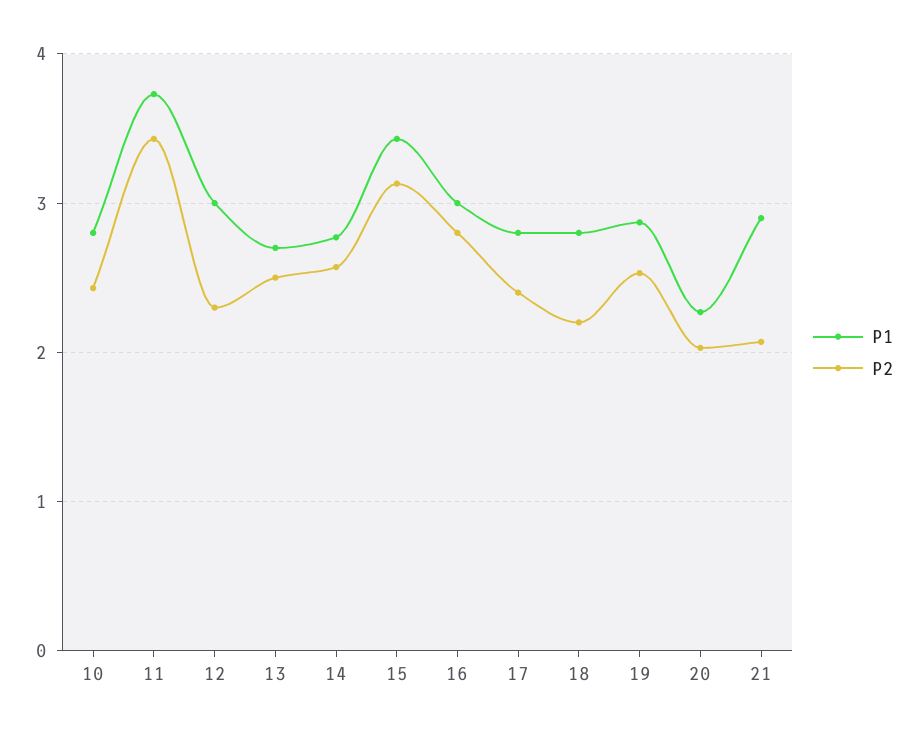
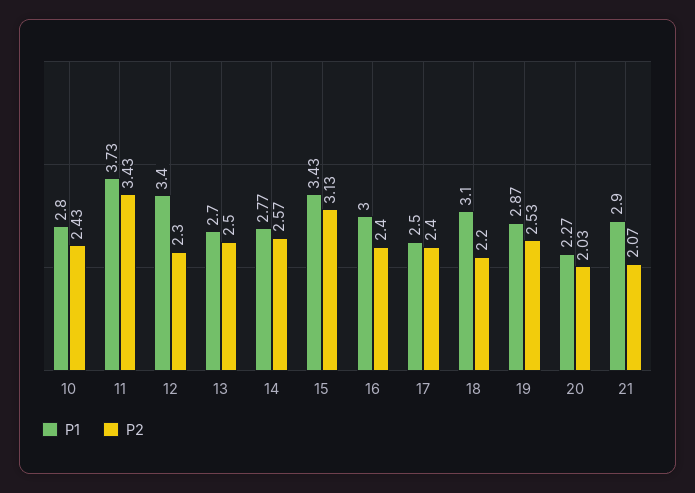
  {
    "P1": {
      "10": 2.8,
      "11": 3.73,
-     "12": 3,
+     "12": 3.4,
      "13": 2.7,
      "14": 2.77,
      "15": 3.43,
      "16": 3,
-     "17": 2.8,
+     "17": 2.5,
-     "18": 2.8,
+     "18": 3.1,
      "19": 2.87,
      "20": 2.27,
      "21": 2.9
    },
    "P2": {
      "10": 2.43,
      "11": 3.43,
      "12": 2.3,
      "13": 2.5,
      "14": 2.57,
      "15": 3.13,
-     "16": 2.8,
+     "16": 2.4,
      "17": 2.4,
      "18": 2.2,
      "19": 2.53,
      "20": 2.03,
      "21": 2.07
    }
  }

